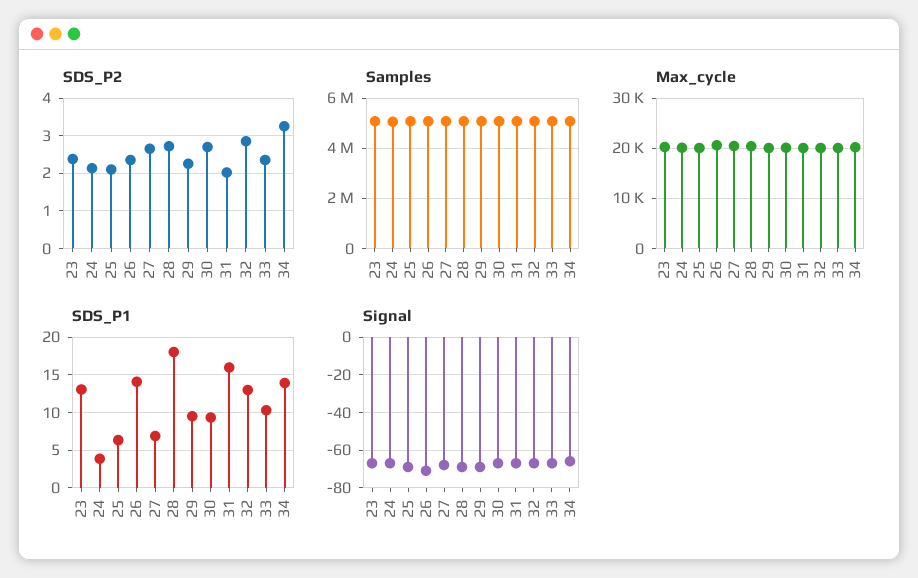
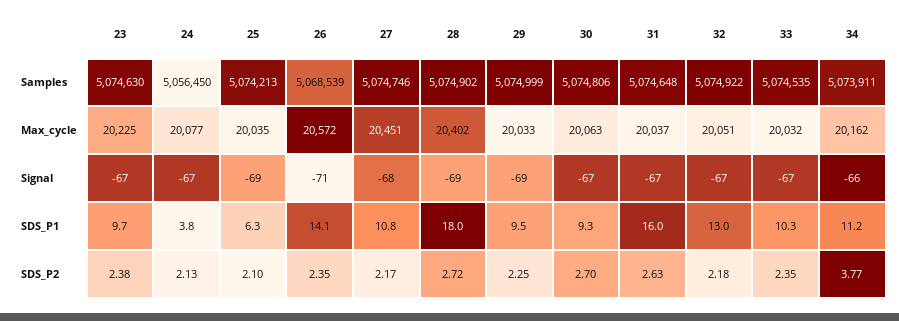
  {
    "SDS_P2": {
      "23": 2.38,
      "24": 2.13,
      "25": 2.1,
      "26": 2.35,
-     "27": 2.6,
+     "27": 2.17,
      "28": 2.72,
      "29": 2.25,
      "30": 2.7,
-     "31": 2,
+     "31": 2.63,
-     "32": 2.8,
+     "32": 2.18,
      "33": 2.35,
-     "34": 3.2
+     "34": 3.77
    },
    "Samples": {
      "23": 5074630,
      "24": 5056450,
      "25": 5074213,
      "26": 5068539,
      "27": 5074746,
      "28": 5074902,
      "29": 5074999,
      "30": 5074806,
      "31": 5074648,
      "32": 5074922,
      "33": 5074535,
      "34": 5073911
    },
    "Max_cycle": {
      "23": 20225,
      "24": 20077,
      "25": 20035,
      "26": 20572,
      "27": 20451,
      "28": 20402,
      "29": 20033,
      "30": 20063,
      "31": 20037,
      "32": 20051,
      "33": 20032,
      "34": 20162
    },
    "SDS_P1": {
-     "23": 13,
+     "23": 9.7,
      "24": 3.8,
      "25": 6.3,
      "26": 14.1,
-     "27": 7,
+     "27": 10.8,
      "28": 18,
      "29": 9.5,
      "30": 9.3,
      "31": 16,
      "32": 13,
      "33": 10.3,
-     "34": 14
+     "34": 11.2
    },
    "Signal": {
      "23": -67,
      "24": -67,
      "25": -69,
      "26": -71,
      "27": -68,
      "28": -69,
      "29": -69,
      "30": -67,
      "31": -67,
      "32": -67,
      "33": -67,
      "34": -66
    }
  }

